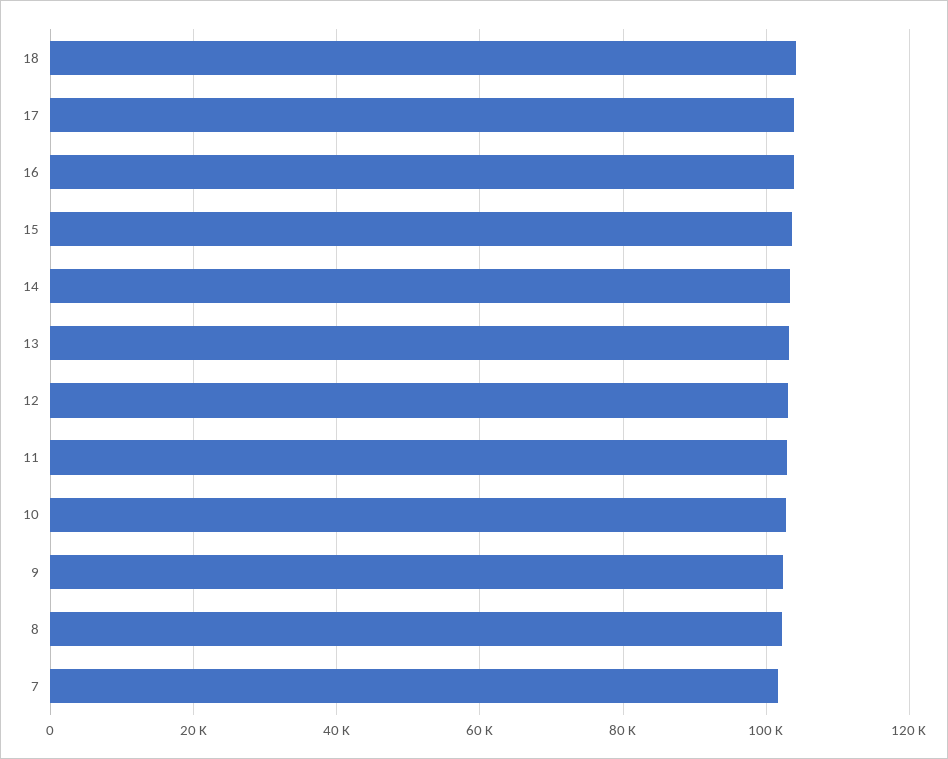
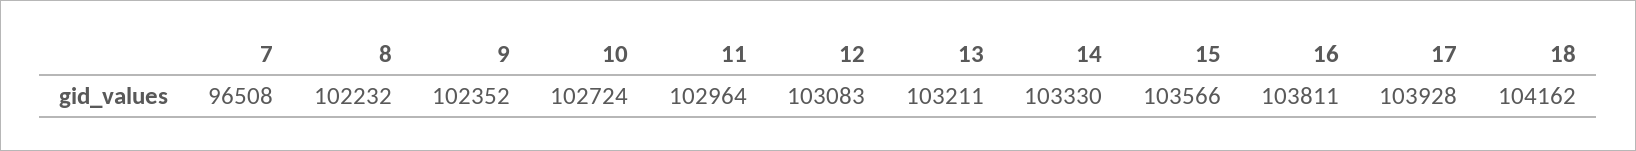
  {
    "18": 104162,
    "17": 103928,
    "16": 103811,
    "15": 103566,
    "14": 103330,
    "13": 103211,
    "12": 103083,
    "11": 102964,
    "10": 102724,
    "9": 102352,
    "8": 102232,
-   "7": 102000
+   "7": 96508
  }

